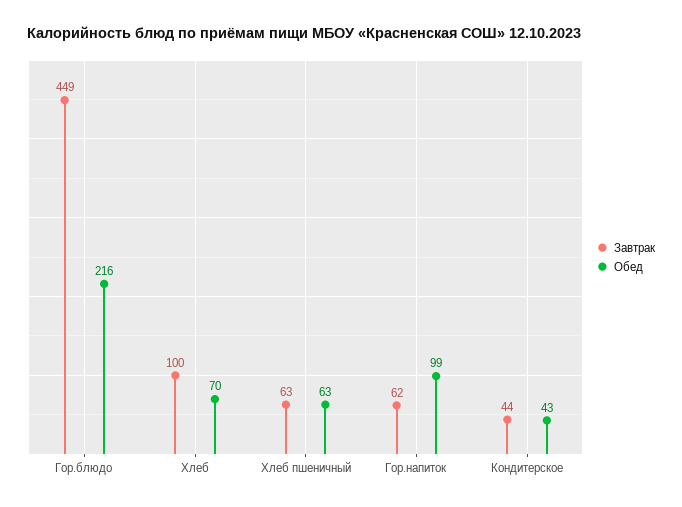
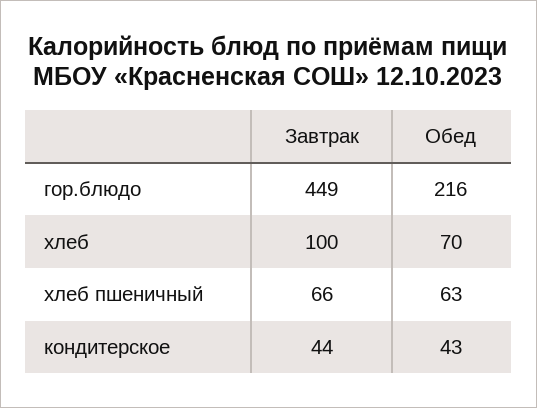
  {
    "Завтрак": {
      "Гор.блюдо": 449,
      "Хлеб": 100,
-     "Хлеб пшеничный": 63,
+     "Хлеб пшеничный": 66,
-     "Гор.напиток": 62,
      "Кондитерское": 44
    },
    "Обед": {
      "Гор.блюдо": 216,
      "Хлеб": 70,
      "Хлеб пшеничный": 63,
-     "Гор.напиток": 99,
      "Кондитерское": 43
    }
  }

